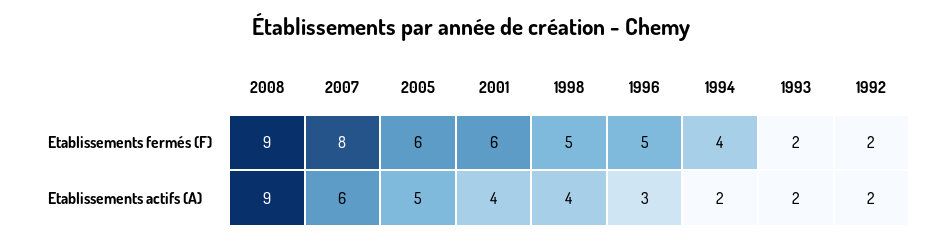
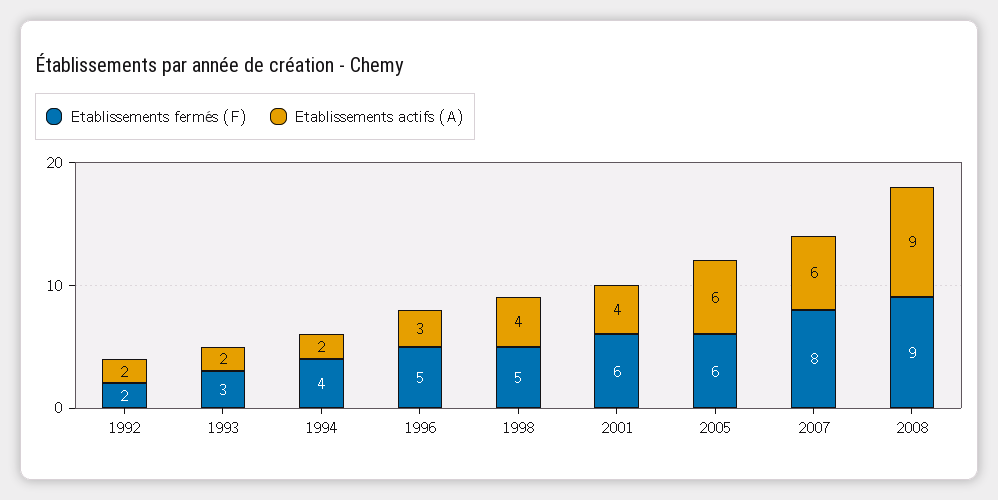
  {
    "Etablissements fermés (F)": {
      "2008": 9,
      "2007": 8,
      "2005": 6,
      "2001": 6,
      "1998": 5,
      "1996": 5,
      "1994": 4,
-     "1993": 2,
+     "1993": 3,
      "1992": 2
    },
    "Etablissements actifs (A)": {
      "2008": 9,
      "2007": 6,
-     "2005": 5,
+     "2005": 6,
      "2001": 4,
      "1998": 4,
      "1996": 3,
      "1994": 2,
      "1993": 2,
      "1992": 2
    }
  }

